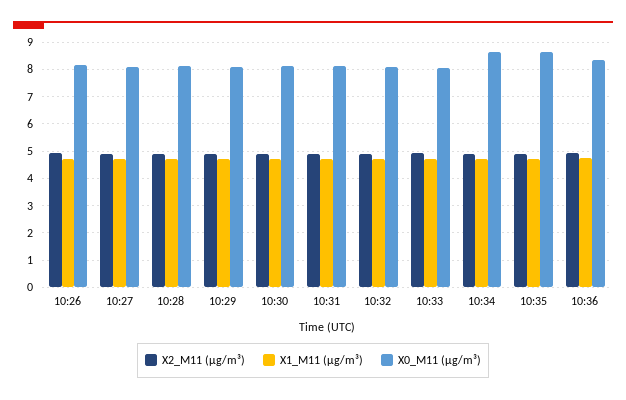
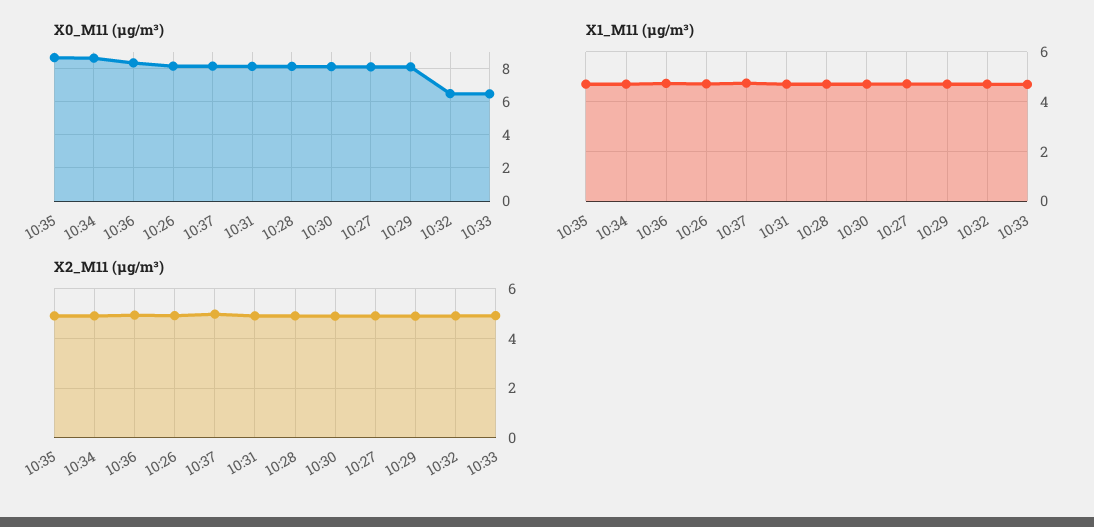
  {
    "X2_M11 (μg/m³)": {
      "10:26": 5,
      "10:27": 5,
      "10:28": 5,
      "10:29": 5,
      "10:30": 5,
      "10:31": 5,
      "10:32": 5,
      "10:33": 5,
      "10:34": 5,
      "10:35": 5,
-     "10:36": 5
+     "10:36": 5,
+     "10:37": 5
    },
    "X1_M11 (μg/m³)": {
      "10:26": 4.75,
      "10:27": 4.75,
      "10:28": 4.75,
      "10:29": 4.75,
      "10:30": 4.75,
      "10:31": 4.75,
      "10:32": 4.75,
      "10:33": 4.75,
      "10:34": 4.75,
      "10:35": 4.75,
-     "10:36": 4.75
+     "10:36": 4.75,
+     "10:37": 4.75
    },
    "X0_M11 (μg/m³)": {
      "10:26": 8.25,
      "10:27": 8,
      "10:28": 8,
      "10:29": 8,
      "10:30": 8,
      "10:31": 8.25,
-     "10:32": 8,
+     "10:32": 6.5,
-     "10:33": 8,
+     "10:33": 6.5,
      "10:34": 8.5,
      "10:35": 8.75,
-     "10:36": 8.25
+     "10:36": 8.25,
+     "10:37": 8
    }
  }

